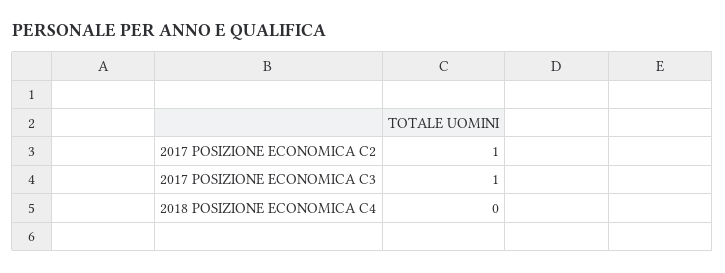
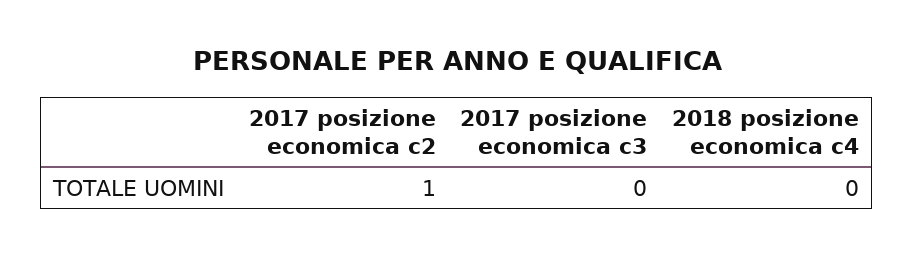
  {
    "2017 POSIZIONE ECONOMICA C2": 1,
-   "2017 POSIZIONE ECONOMICA C3": 1,
+   "2017 POSIZIONE ECONOMICA C3": 0,
    "2018 POSIZIONE ECONOMICA C4": 0
  }

